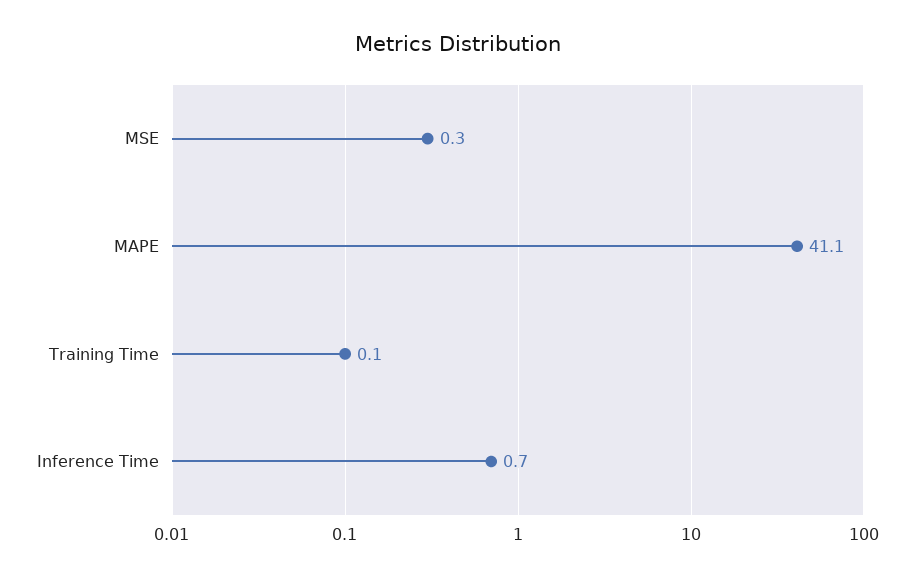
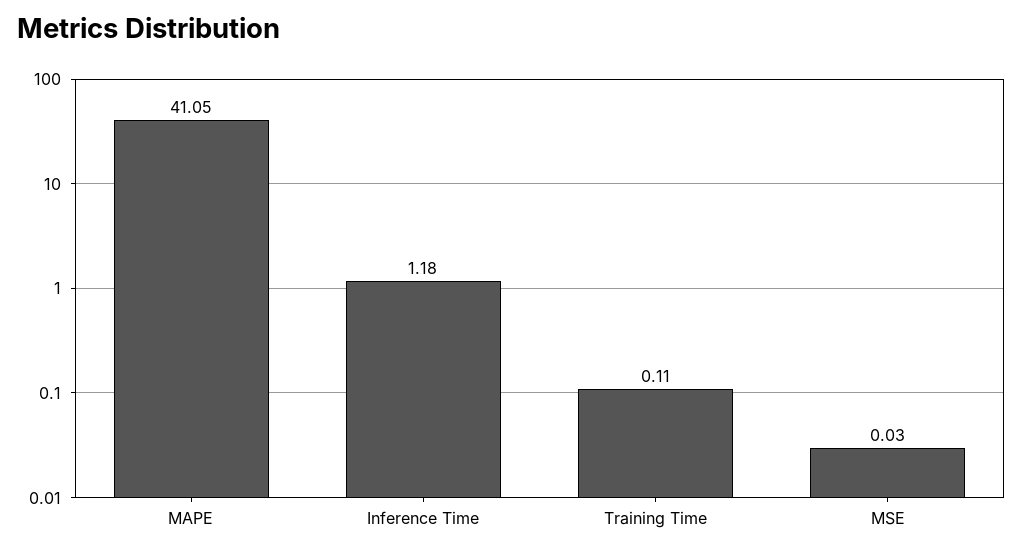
  {
-   "MSE": 0.3,
+   "MSE": 0.03,
    "MAPE": 41.05,
    "Training Time": 0.11,
-   "Inference Time": 0.7
+   "Inference Time": 1.18
  }

